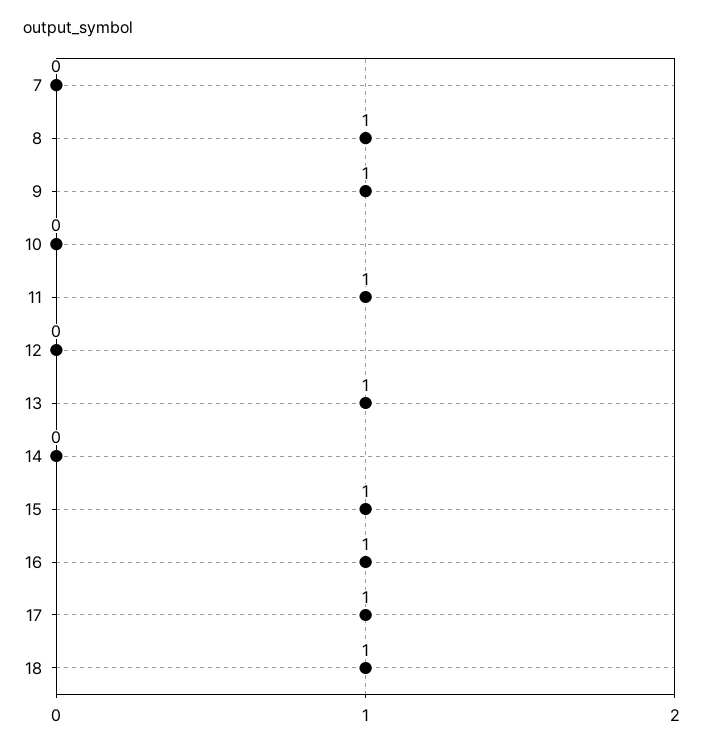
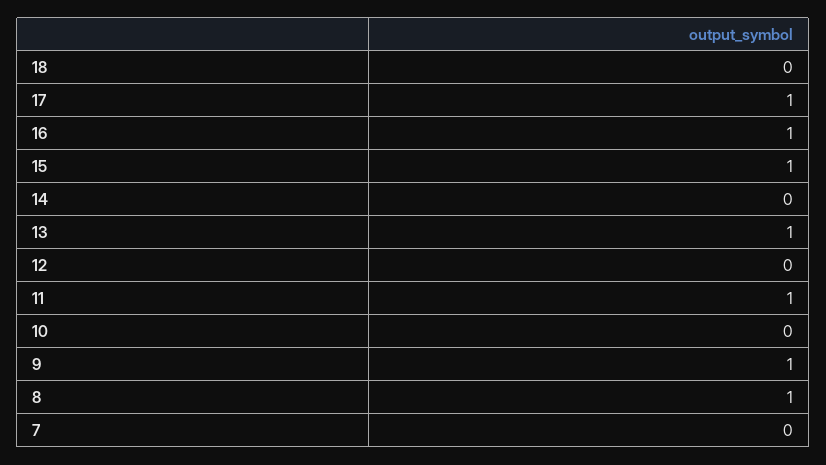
  {
    "7": 0,
    "8": 1,
    "9": 1,
    "10": 0,
    "11": 1,
    "12": 0,
    "13": 1,
    "14": 0,
    "15": 1,
    "16": 1,
    "17": 1,
-   "18": 1
+   "18": 0
  }

